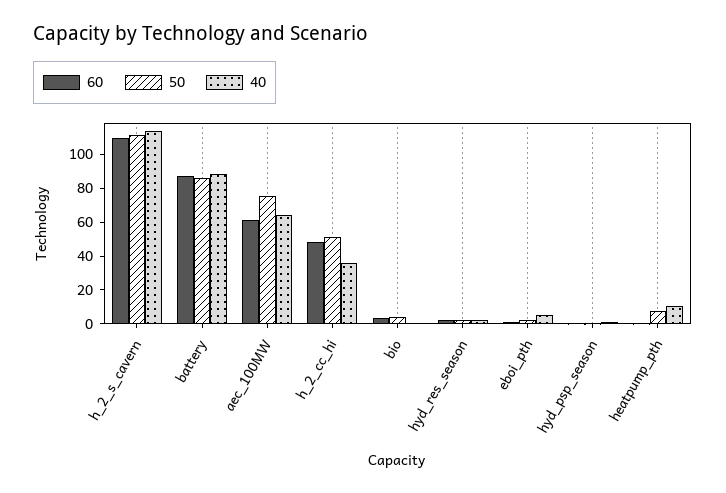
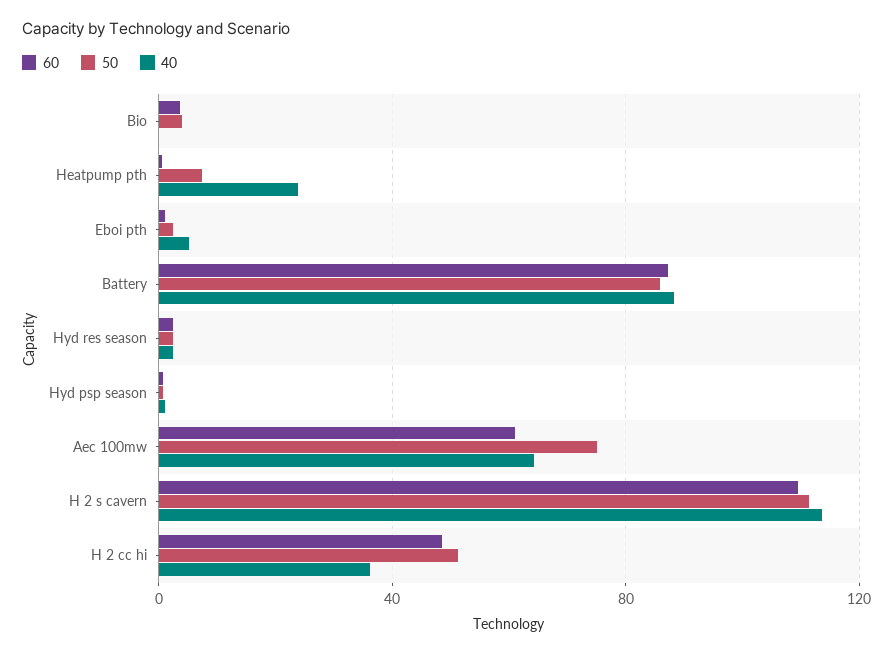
  {
    "60": {
      "h_2_s_cavern": 110,
      "battery": 85,
      "aec_100MW": 60,
      "h_2_cc_hi": 50,
      "bio": 5,
      "hyd_res_season": 0,
      "eboi_pth": 0,
      "hyd_psp_season": 0,
      "heatpump_pth": 0
    },
    "50": {
      "h_2_s_cavern": 110,
      "battery": 85,
      "aec_100MW": 75,
      "h_2_cc_hi": 50,
      "bio": 5,
      "hyd_res_season": 0,
      "eboi_pth": 0,
      "hyd_psp_season": 0,
      "heatpump_pth": 5
    },
    "40": {
      "h_2_s_cavern": 115,
      "battery": 90,
      "aec_100MW": 65,
      "h_2_cc_hi": 35,
      "bio": 0,
      "hyd_res_season": 0,
      "eboi_pth": 5,
      "hyd_psp_season": 0,
-     "heatpump_pth": 10
+     "heatpump_pth": 25
    }
  }

